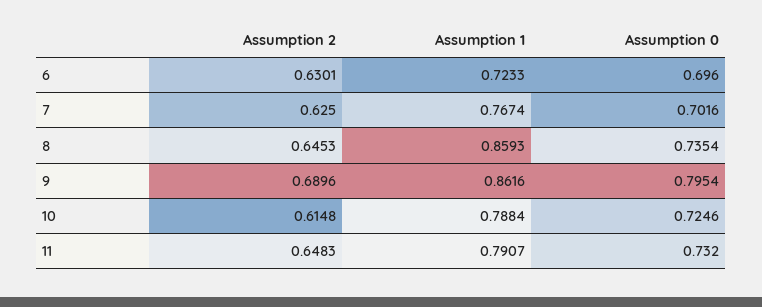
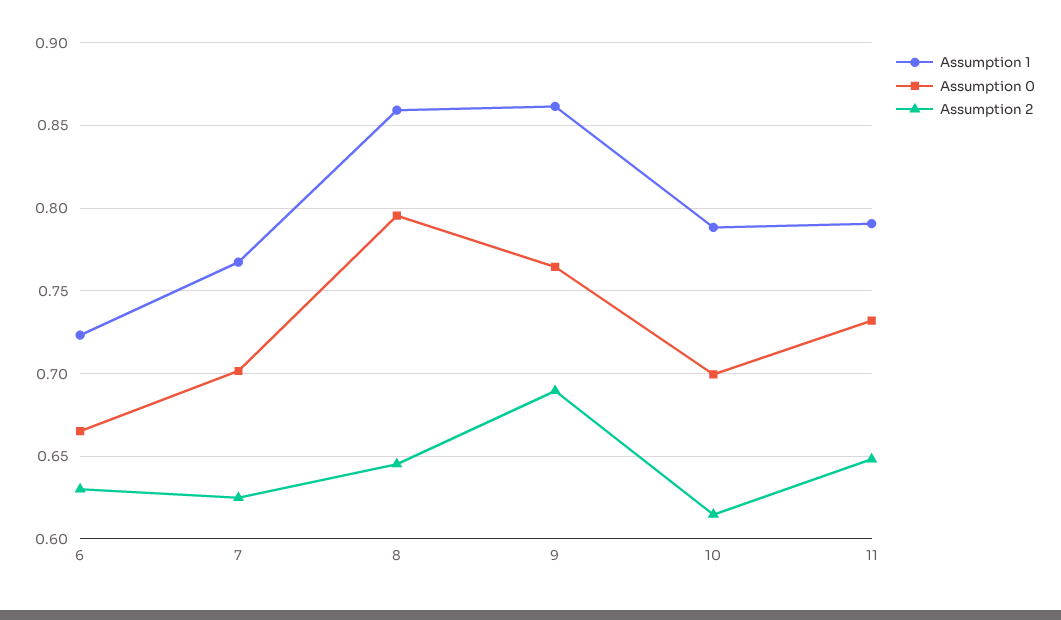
  {
    "Assumption 2": {
      "6": 0.6301,
      "7": 0.625,
      "8": 0.6453,
      "9": 0.6896,
      "10": 0.6148,
      "11": 0.6483
    },
    "Assumption 1": {
      "6": 0.7233,
      "7": 0.7674,
      "8": 0.8593,
      "9": 0.8616,
      "10": 0.7884,
      "11": 0.7907
    },
    "Assumption 0": {
-     "6": 0.696,
+     "6": 0.665,
      "7": 0.7016,
-     "8": 0.7354,
+     "8": 0.795,
-     "9": 0.7954,
+     "9": 0.765,
-     "10": 0.7246,
+     "10": 0.7,
      "11": 0.732
    }
  }

